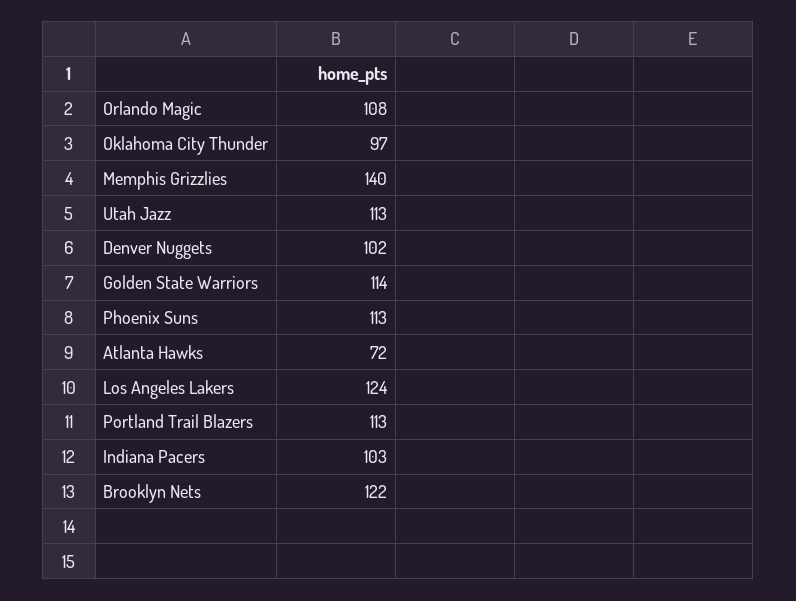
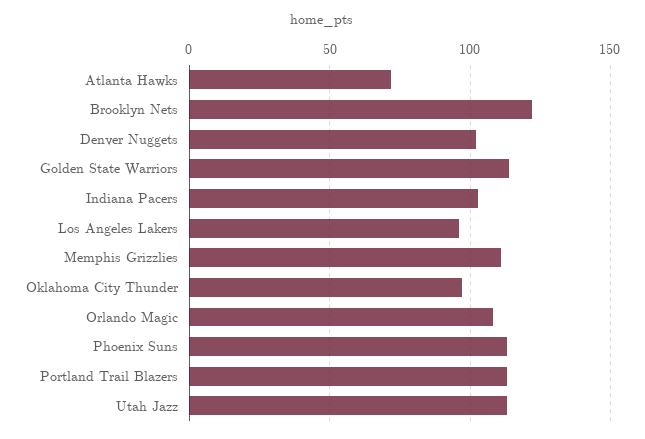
  {
    "Orlando Magic": 108,
    "Oklahoma City Thunder": 97,
-   "Memphis Grizzlies": 140,
+   "Memphis Grizzlies": 110,
    "Utah Jazz": 113,
    "Denver Nuggets": 102,
    "Golden State Warriors": 114,
    "Phoenix Suns": 113,
    "Atlanta Hawks": 72,
-   "Los Angeles Lakers": 124,
+   "Los Angeles Lakers": 95,
    "Portland Trail Blazers": 113,
    "Indiana Pacers": 103,
    "Brooklyn Nets": 122
  }

